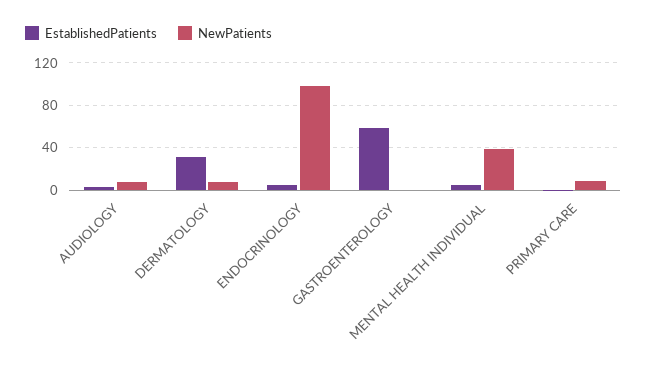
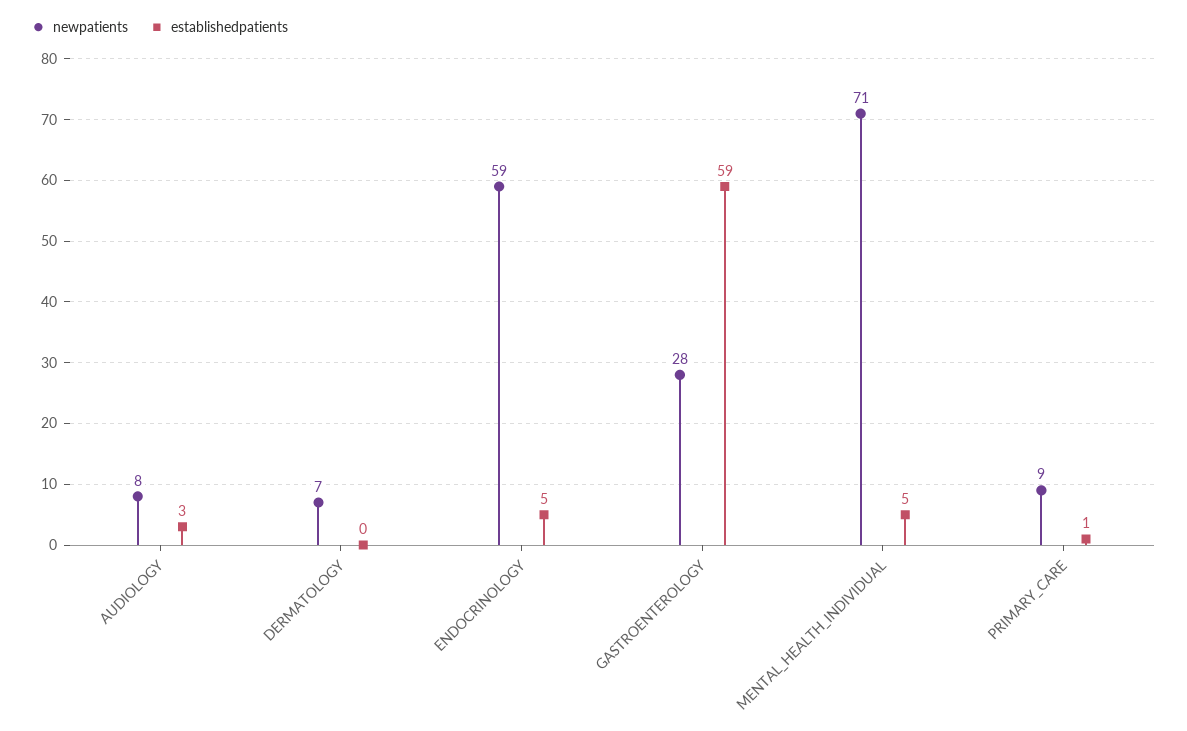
  {
    "EstablishedPatients": {
      "AUDIOLOGY": 3,
-     "DERMATOLOGY": 30,
+     "DERMATOLOGY": 0,
      "ENDOCRINOLOGY": 5,
      "GASTROENTEROLOGY": 59,
      "MENTAL HEALTH INDIVIDUAL": 5,
      "PRIMARY CARE": 1
    },
    "NewPatients": {
      "AUDIOLOGY": 8,
      "DERMATOLOGY": 7,
-     "ENDOCRINOLOGY": 100,
+     "ENDOCRINOLOGY": 59,
-     "GASTROENTEROLOGY": 0,
+     "GASTROENTEROLOGY": 28,
-     "MENTAL HEALTH INDIVIDUAL": 40,
+     "MENTAL HEALTH INDIVIDUAL": 71,
      "PRIMARY CARE": 9
    }
  }

